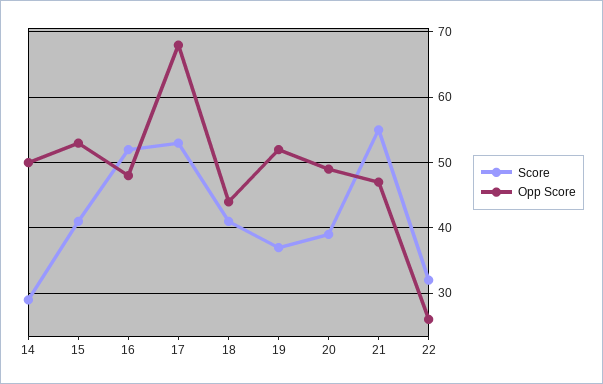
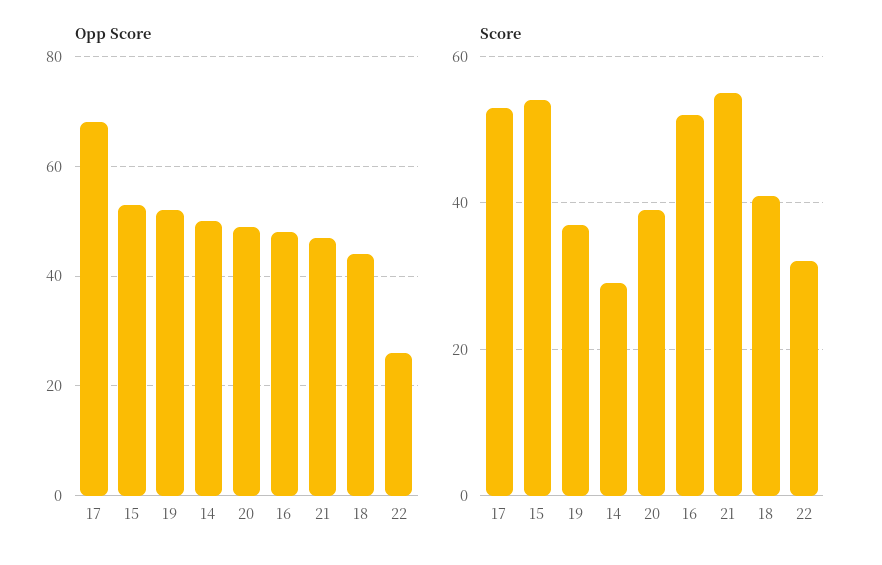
  {
    "Score": {
      "14": 29,
-     "15": 41,
+     "15": 55,
      "16": 52,
      "17": 53,
      "18": 41,
      "19": 37,
      "20": 39,
      "21": 55,
      "22": 32
    },
    "Opp Score": {
      "14": 50,
      "15": 53,
      "16": 48,
      "17": 68,
      "18": 44,
      "19": 52,
      "20": 49,
      "21": 47,
      "22": 26
    }
  }

